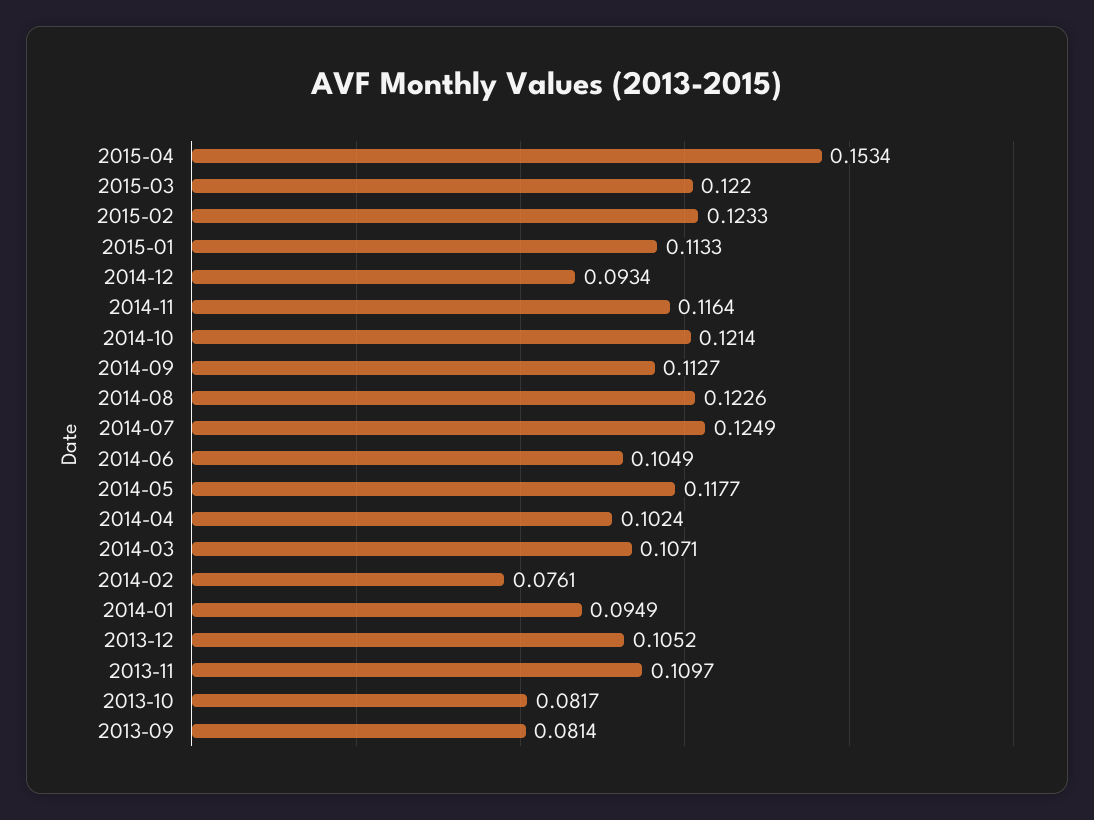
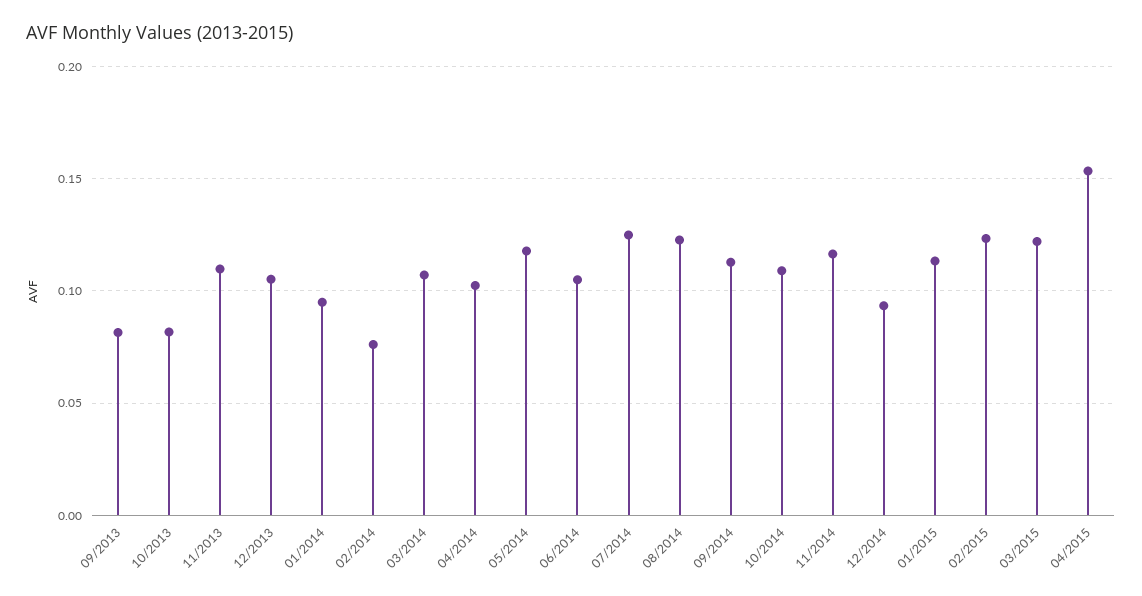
  {
    "2015-04": 0.1534,
    "2015-03": 0.122,
    "2015-02": 0.1233,
    "2015-01": 0.1133,
    "2014-12": 0.0934,
    "2014-11": 0.1164,
-   "2014-10": 0.1214,
+   "2014-10": 0.11,
    "2014-09": 0.1127,
    "2014-08": 0.1226,
    "2014-07": 0.1249,
    "2014-06": 0.1049,
    "2014-05": 0.1177,
    "2014-04": 0.1024,
    "2014-03": 0.1071,
    "2014-02": 0.0761,
    "2014-01": 0.0949,
    "2013-12": 0.1052,
    "2013-11": 0.1097,
    "2013-10": 0.0817,
    "2013-09": 0.0814
  }

